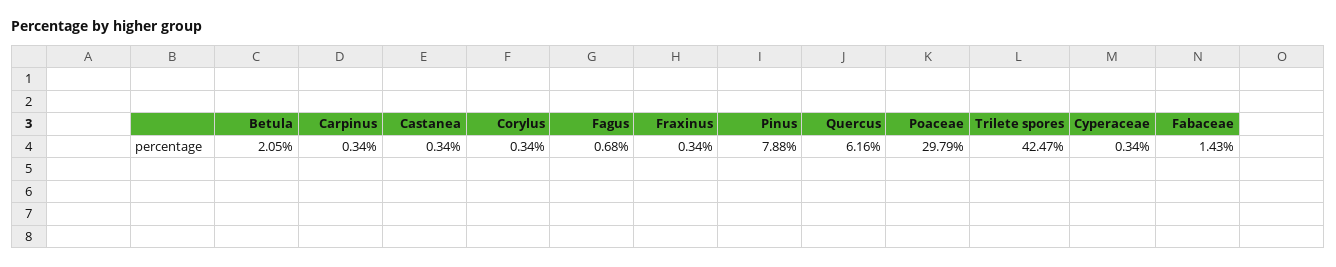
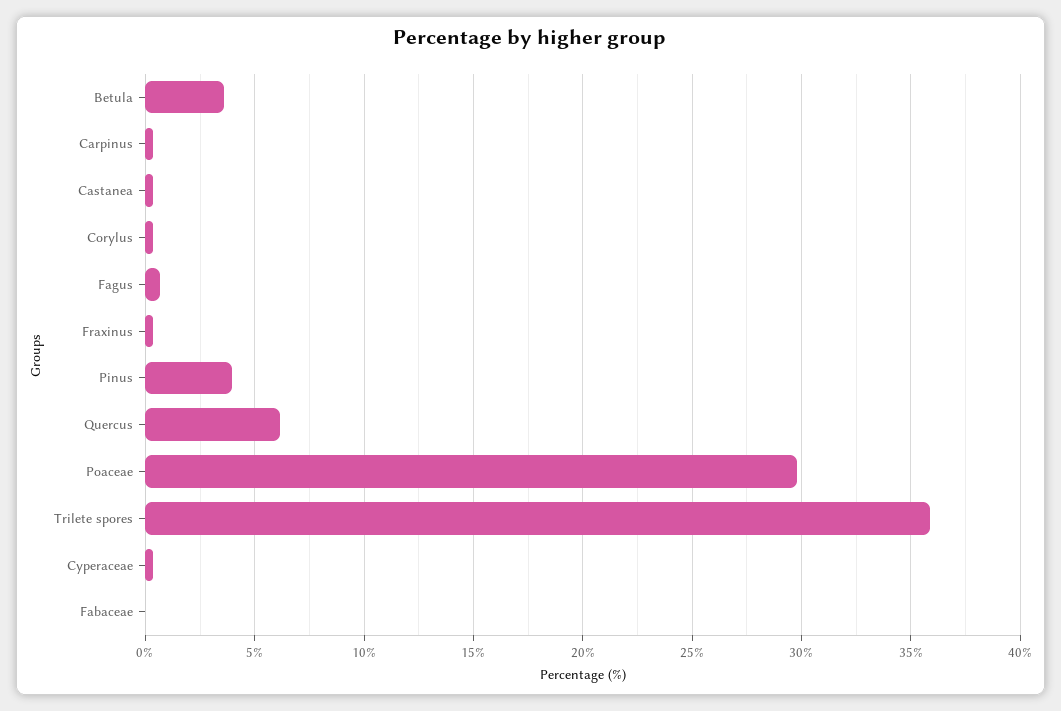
  {
-   "Betula": 2.05,
+   "Betula": 3.5,
    "Carpinus": 0.34,
    "Castanea": 0.34,
    "Corylus": 0.34,
    "Fagus": 0.68,
    "Fraxinus": 0.34,
-   "Pinus": 7.88,
+   "Pinus": 4,
    "Quercus": 6.16,
    "Poaceae": 29.79,
-   "Trilete spores": 42.47,
+   "Trilete spores": 36,
    "Cyperaceae": 0.34,
-   "Fabaceae": 1.43
+   "Fabaceae": 0
  }

